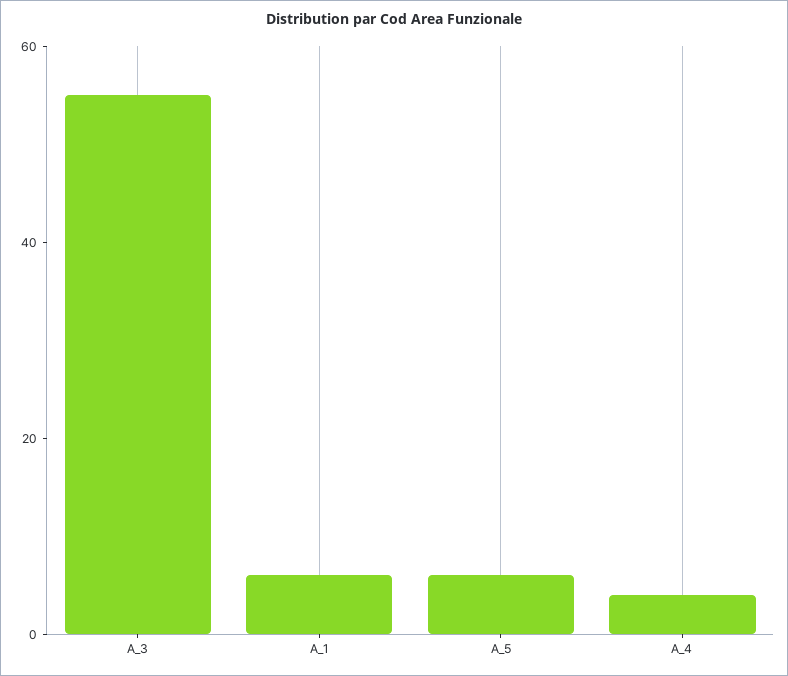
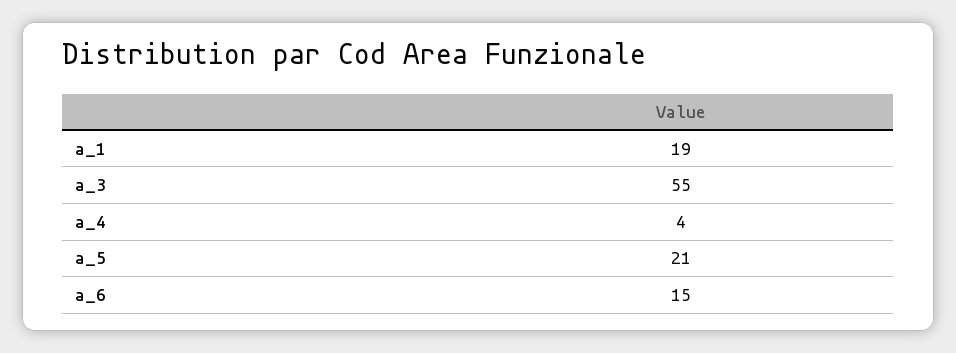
  {
    "A_3": 55,
-   "A_1": 5,
+   "A_1": 19,
-   "A_5": 5,
+   "A_5": 21,
-   "A_4": 4
+   "A_4": 4,
+   "a_6": 15
  }

